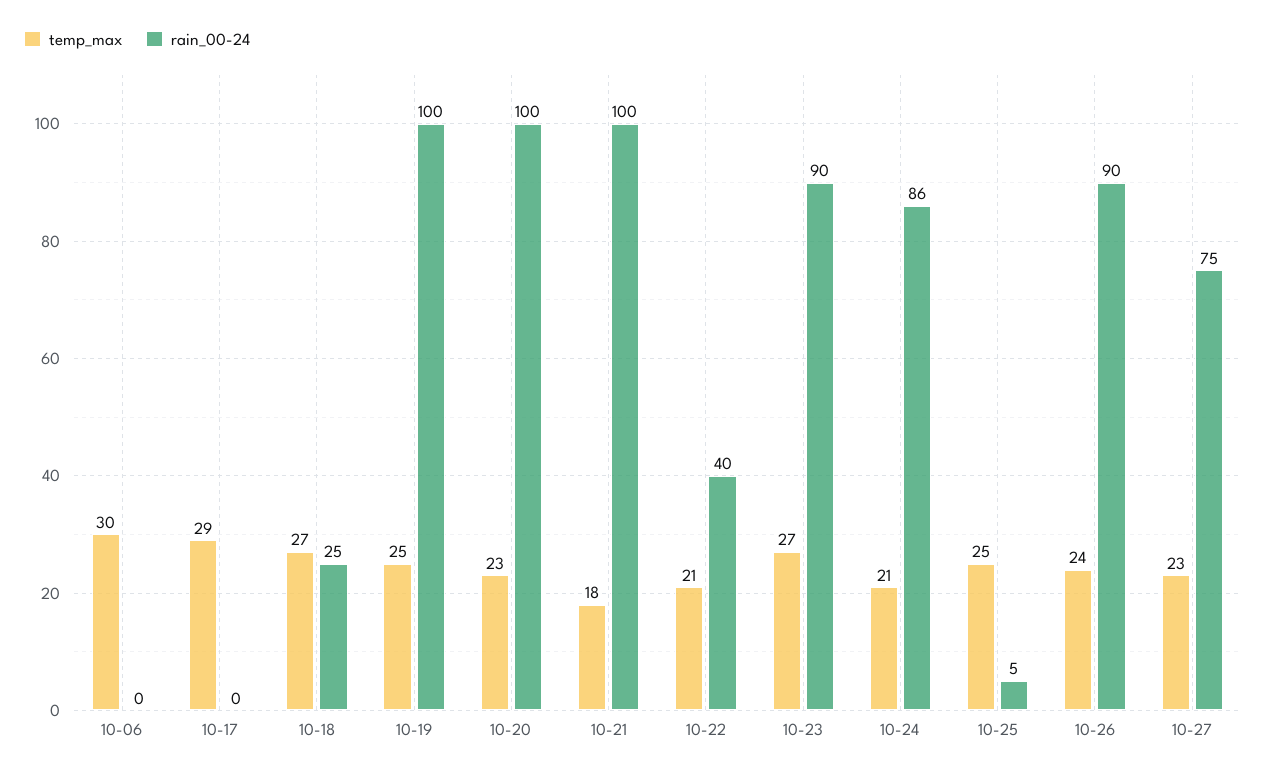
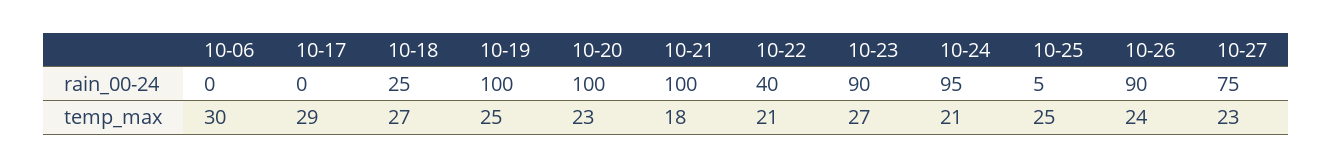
  {
    "temp_max": {
      "10-06": 30,
      "10-17": 29,
      "10-18": 27,
      "10-19": 25,
      "10-20": 23,
      "10-21": 18,
      "10-22": 21,
      "10-23": 27,
      "10-24": 21,
      "10-25": 25,
      "10-26": 24,
      "10-27": 23
    },
    "rain_00-24": {
      "10-06": 0,
      "10-17": 0,
      "10-18": 25,
      "10-19": 100,
      "10-20": 100,
      "10-21": 100,
      "10-22": 40,
      "10-23": 90,
-     "10-24": 86,
+     "10-24": 95,
      "10-25": 5,
      "10-26": 90,
      "10-27": 75
    }
  }

